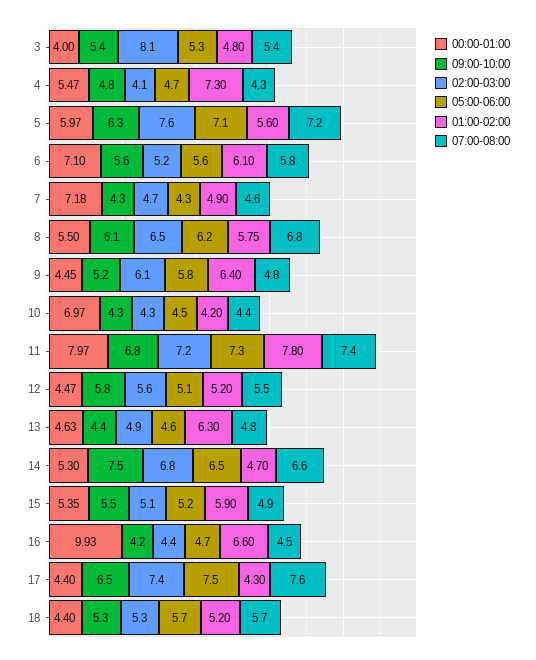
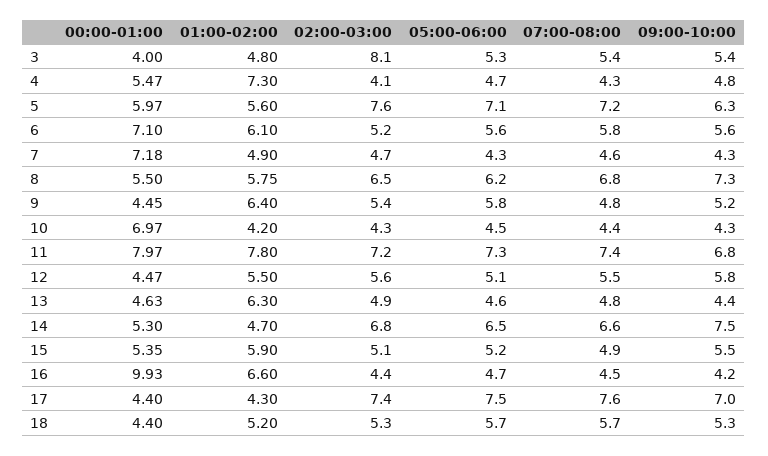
  {
    "00:00-01:00": {
      "3": 4,
      "4": 5.47,
      "5": 5.97,
      "6": 7.1,
      "7": 7.18,
      "8": 5.5,
      "9": 4.45,
      "10": 6.97,
      "11": 7.97,
      "12": 4.47,
      "13": 4.63,
      "14": 5.3,
      "15": 5.35,
      "16": 9.93,
      "17": 4.4,
      "18": 4.4
    },
    "09:00-10:00": {
      "3": 5.4,
      "4": 4.8,
      "5": 6.3,
      "6": 5.6,
      "7": 4.3,
-     "8": 6.1,
+     "8": 7.3,
      "9": 5.2,
      "10": 4.3,
      "11": 6.8,
      "12": 5.8,
      "13": 4.4,
      "14": 7.5,
      "15": 5.5,
      "16": 4.2,
-     "17": 6.5,
+     "17": 7,
      "18": 5.3
    },
    "02:00-03:00": {
      "3": 8.1,
      "4": 4.1,
      "5": 7.6,
      "6": 5.2,
      "7": 4.7,
      "8": 6.5,
-     "9": 6.1,
+     "9": 5.4,
      "10": 4.3,
      "11": 7.2,
      "12": 5.6,
      "13": 4.9,
      "14": 6.8,
      "15": 5.1,
      "16": 4.4,
      "17": 7.4,
      "18": 5.3
    },
    "05:00-06:00": {
      "3": 5.3,
      "4": 4.7,
      "5": 7.1,
      "6": 5.6,
      "7": 4.3,
      "8": 6.2,
      "9": 5.8,
      "10": 4.5,
      "11": 7.3,
      "12": 5.1,
      "13": 4.6,
      "14": 6.5,
      "15": 5.2,
      "16": 4.7,
      "17": 7.5,
      "18": 5.7
    },
    "01:00-02:00": {
      "3": 4.8,
      "4": 7.3,
      "5": 5.6,
      "6": 6.1,
      "7": 4.9,
      "8": 5.75,
      "9": 6.4,
      "10": 4.2,
      "11": 7.8,
-     "12": 5.2,
+     "12": 5.5,
      "13": 6.3,
      "14": 4.7,
      "15": 5.9,
      "16": 6.6,
      "17": 4.3,
      "18": 5.2
    },
    "07:00-08:00": {
      "3": 5.4,
      "4": 4.3,
      "5": 7.2,
      "6": 5.8,
      "7": 4.6,
      "8": 6.8,
      "9": 4.8,
      "10": 4.4,
      "11": 7.4,
      "12": 5.5,
      "13": 4.8,
      "14": 6.6,
      "15": 4.9,
      "16": 4.5,
      "17": 7.6,
      "18": 5.7
    }
  }

